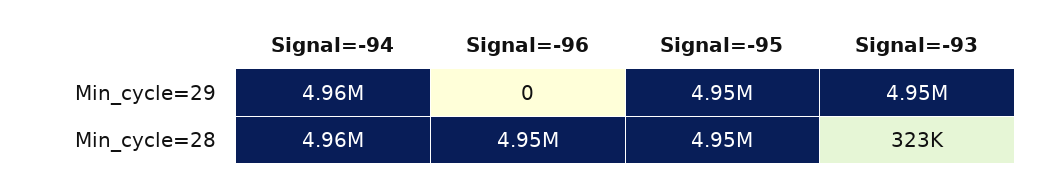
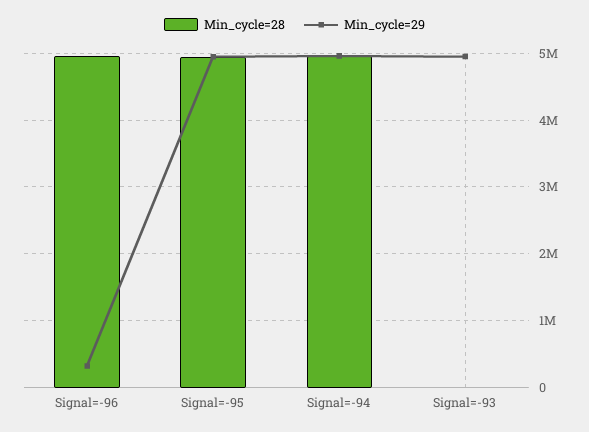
  {
    "Min_cycle=29": {
      "Signal=-94": 4960000,
-     "Signal=-96": 0,
+     "Signal=-96": 300000,
      "Signal=-95": 4950000,
      "Signal=-93": 4950000
    },
    "Min_cycle=28": {
      "Signal=-94": 4960000,
      "Signal=-96": 4950000,
      "Signal=-95": 4950000,
-     "Signal=-93": 323000
+     "Signal=-93": 0
    }
  }

